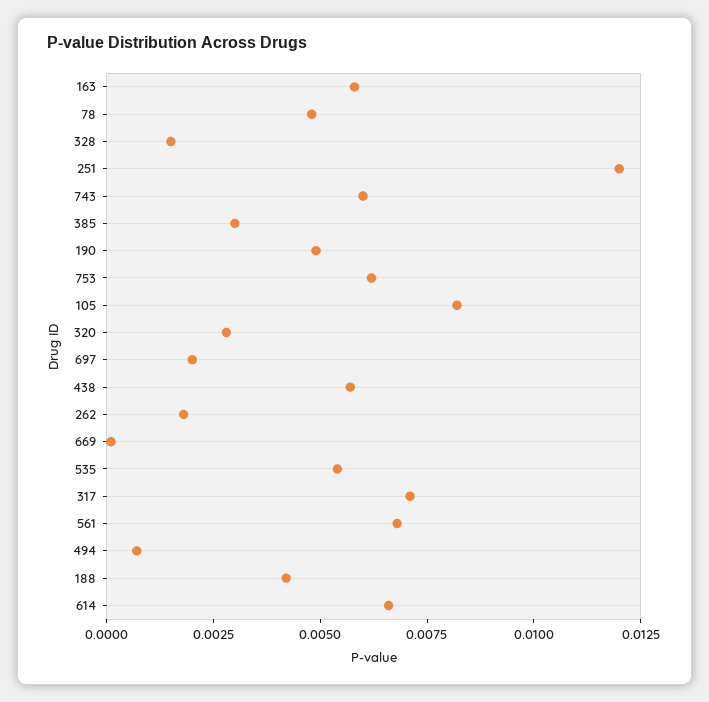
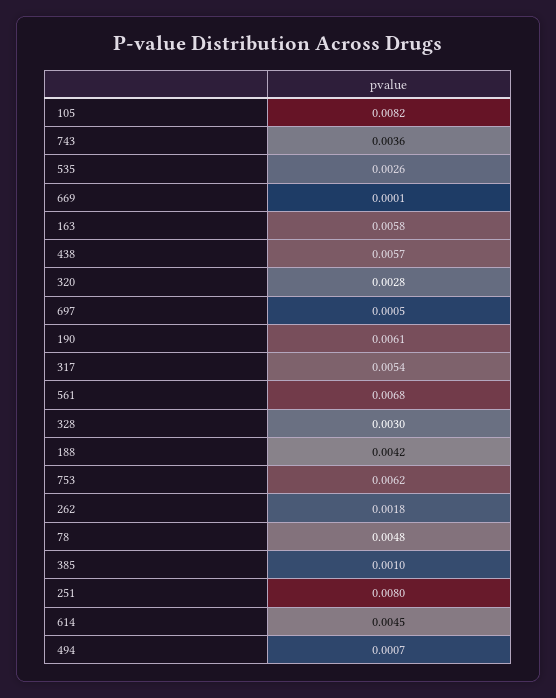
  {
    "163": 0.0058,
    "78": 0.0048,
-   "328": 0.0015,
+   "328": 0.003,
-   "251": 0.012,
+   "251": 0.008,
-   "743": 0.006,
+   "743": 0.0036,
-   "385": 0.003,
+   "385": 0.001,
-   "190": 0.005,
+   "190": 0.0061,
    "753": 0.0062,
    "105": 0.0082,
    "320": 0.0028,
-   "697": 0.002,
+   "697": 0.0005,
    "438": 0.0057,
    "262": 0.0018,
    "669": 0.0001,
-   "535": 0.0055,
+   "535": 0.0026,
-   "317": 0.007,
+   "317": 0.0054,
    "561": 0.0068,
    "494": 0.0007,
    "188": 0.0042,
-   "614": 0.0065
+   "614": 0.0045
  }

